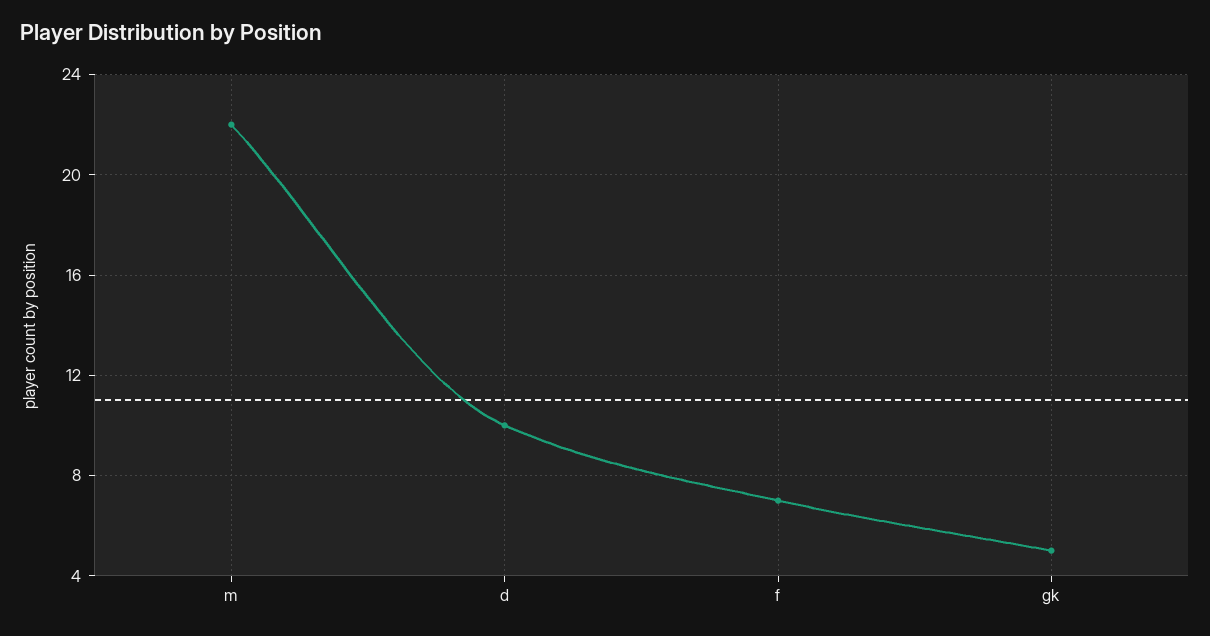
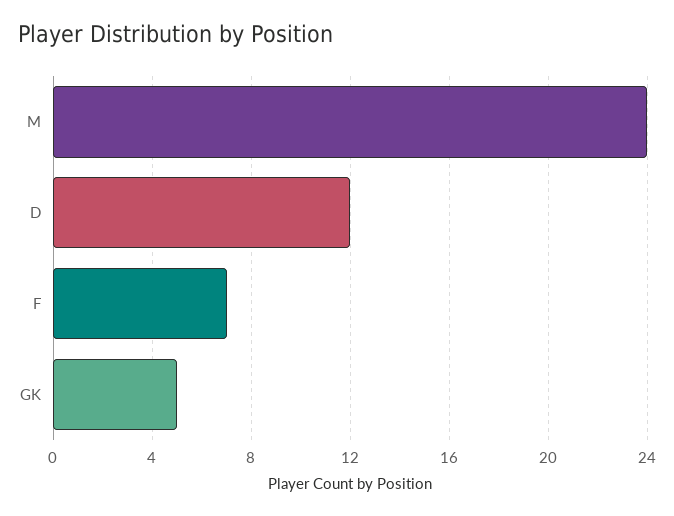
  {
-   "m": 22,
+   "m": 24,
-   "d": 10,
+   "d": 12,
    "f": 7,
    "gk": 5
  }

